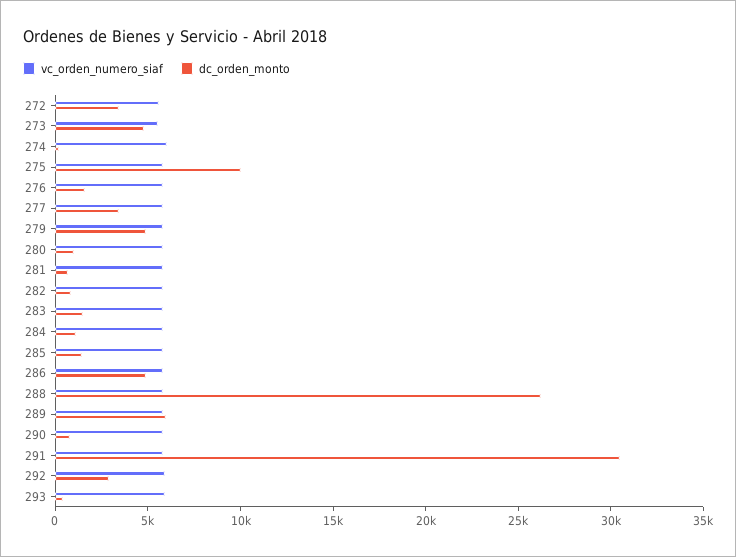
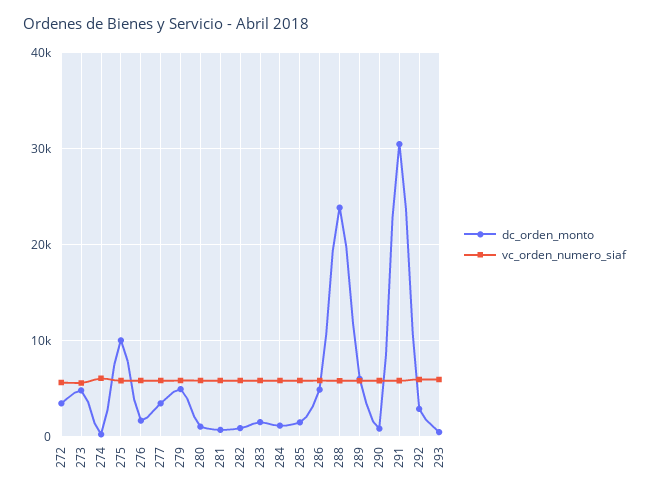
  {
    "vc_orden_numero_siaf": {
      "272": 6000,
      "273": 6000,
      "274": 6000,
      "275": 6000,
      "276": 6000,
      "277": 6000,
      "279": 6000,
      "280": 6000,
      "281": 6000,
      "282": 6000,
      "283": 6000,
      "284": 6000,
      "285": 6000,
      "286": 6000,
      "288": 6000,
      "289": 6000,
      "290": 6000,
      "291": 6000,
      "292": 6000,
      "293": 6000
    },
    "dc_orden_monto": {
      "272": 3000,
      "273": 5000,
      "274": 0,
      "275": 10000,
      "276": 2000,
      "277": 3000,
      "279": 5000,
      "280": 1000,
      "281": 1000,
      "282": 1000,
      "283": 1000,
      "284": 1000,
      "285": 1000,
      "286": 5000,
-     "288": 26000,
+     "288": 24000,
      "289": 6000,
      "290": 1000,
      "291": 30000,
      "292": 3000,
      "293": 0
    }
  }

